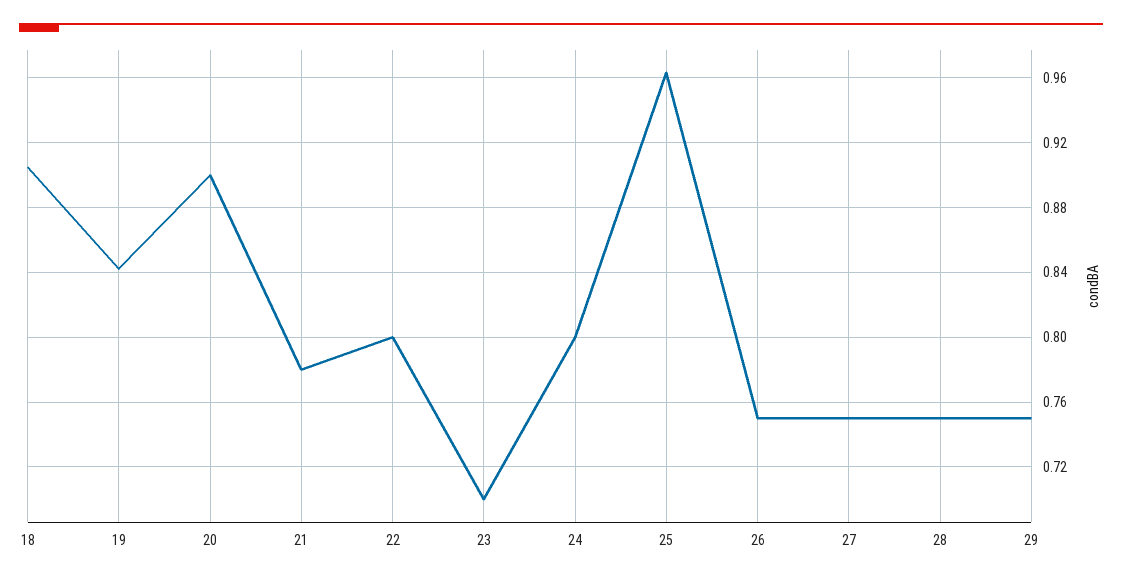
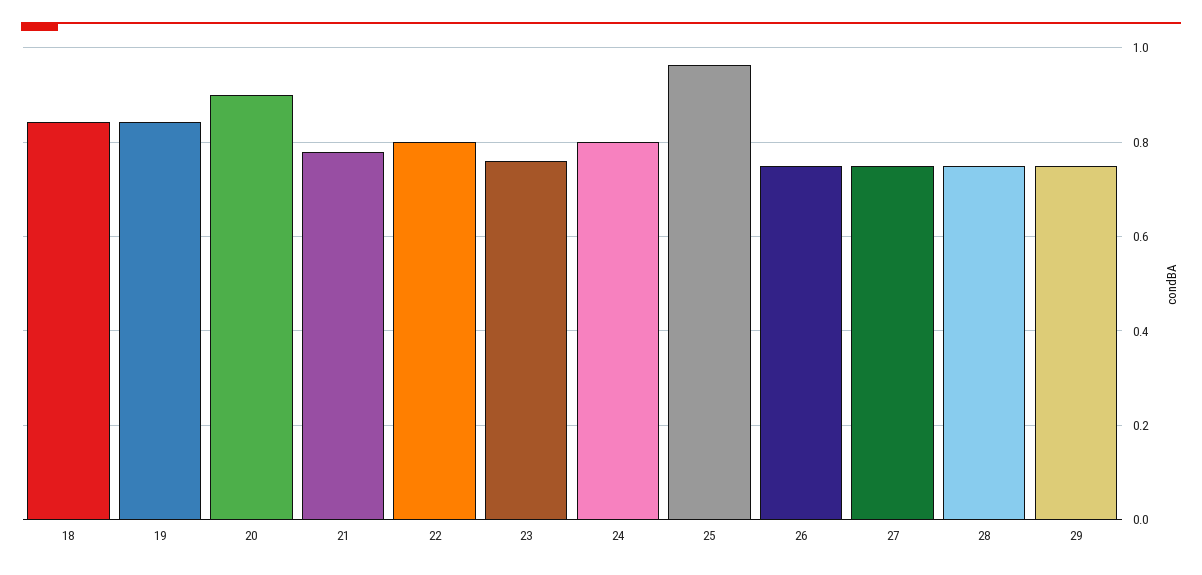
  {
-   "18": 0.905,
+   "18": 0.84,
    "19": 0.84,
    "20": 0.9,
    "21": 0.78,
    "22": 0.8,
-   "23": 0.7,
+   "23": 0.76,
    "24": 0.8,
    "25": 0.965,
    "26": 0.75,
    "27": 0.75,
    "28": 0.75,
    "29": 0.75
  }

